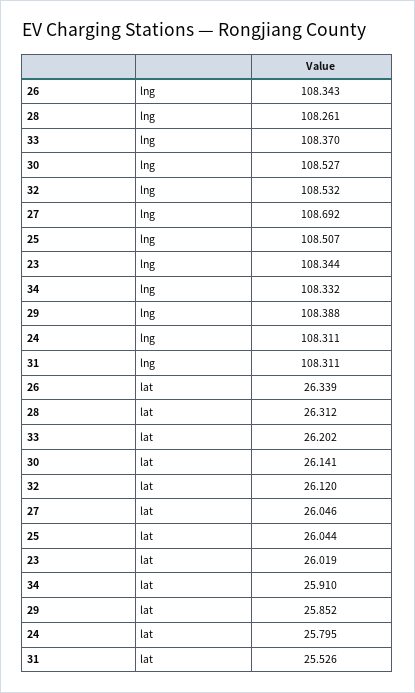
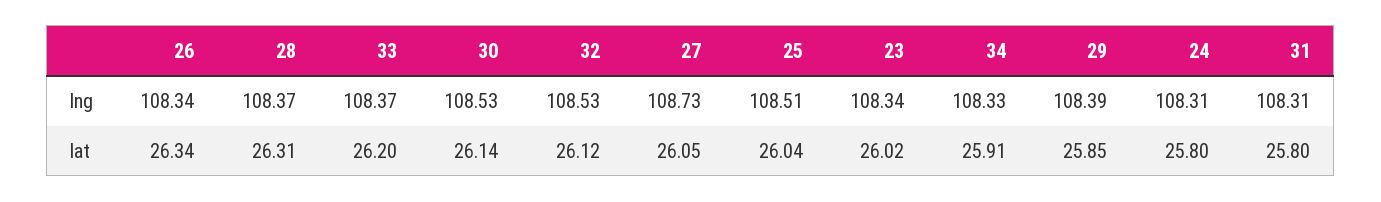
  {
    "26": {
      "lng": 108.343,
      "lat": 26.339
    },
    "28": {
-     "lng": 108.261,
+     "lng": 108.37,
      "lat": 26.312
    },
    "33": {
      "lng": 108.37,
      "lat": 26.202
    },
    "30": {
      "lng": 108.527,
      "lat": 26.141
    },
    "32": {
      "lng": 108.532,
      "lat": 26.12
    },
    "27": {
-     "lng": 108.692,
+     "lng": 108.73,
      "lat": 26.046
    },
    "25": {
      "lng": 108.507,
      "lat": 26.044
    },
    "23": {
      "lng": 108.344,
      "lat": 26.019
    },
    "34": {
      "lng": 108.332,
      "lat": 25.91
    },
    "29": {
      "lng": 108.388,
      "lat": 25.852
    },
    "24": {
      "lng": 108.311,
      "lat": 25.795
    },
    "31": {
      "lng": 108.311,
-     "lat": 25.526
+     "lat": 25.8
    }
  }

